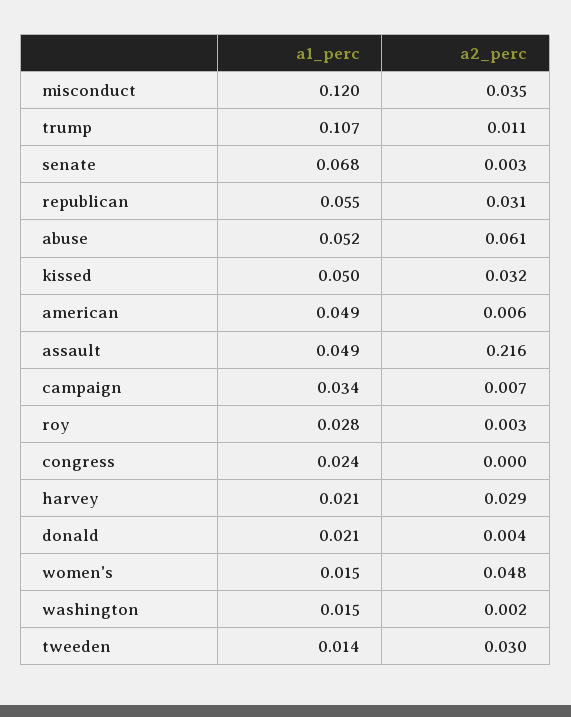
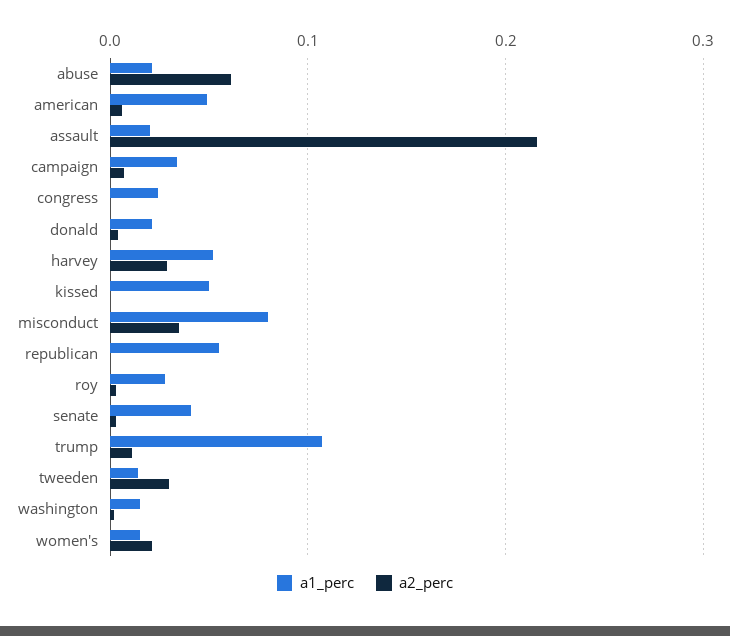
  {
    "a1_perc": {
-     "misconduct": 0.12,
+     "misconduct": 0.08,
      "trump": 0.107,
-     "senate": 0.068,
+     "senate": 0.04,
      "republican": 0.055,
-     "abuse": 0.052,
+     "abuse": 0.02,
      "kissed": 0.05,
      "american": 0.049,
-     "assault": 0.049,
+     "assault": 0.02,
      "campaign": 0.034,
      "roy": 0.028,
      "congress": 0.024,
-     "harvey": 0.021,
+     "harvey": 0.05,
      "donald": 0.021,
      "women's": 0.015,
      "washington": 0.015,
      "tweeden": 0.014
    },
    "a2_perc": {
      "misconduct": 0.035,
      "trump": 0.011,
      "senate": 0.003,
-     "republican": 0.031,
+     "republican": 0,
      "abuse": 0.061,
-     "kissed": 0.032,
+     "kissed": 0,
      "american": 0.006,
      "assault": 0.216,
      "campaign": 0.007,
      "roy": 0.003,
      "congress": 0,
      "harvey": 0.029,
      "donald": 0.004,
-     "women's": 0.048,
+     "women's": 0.02,
      "washington": 0.002,
      "tweeden": 0.03
    }
  }

